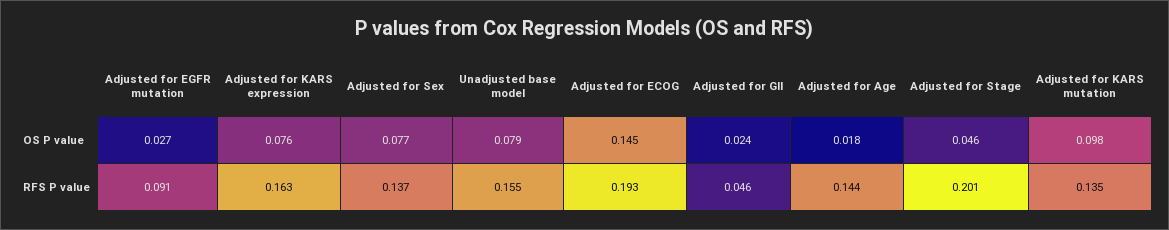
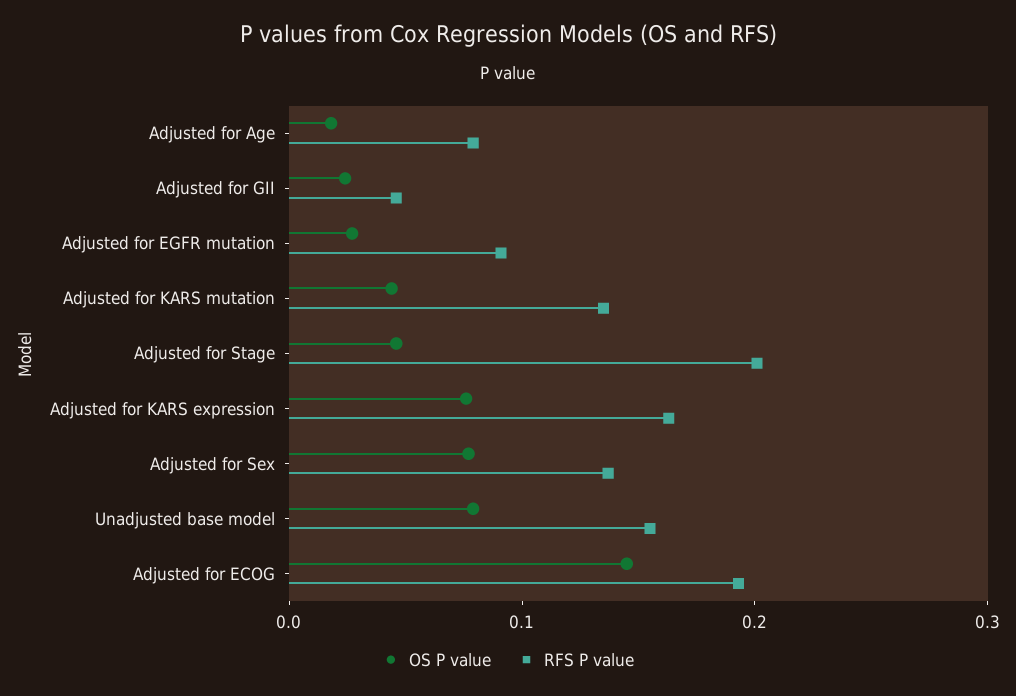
  {
    "OS P value": {
      "Adjusted for EGFR mutation": 0.027,
      "Adjusted for KARS expression": 0.076,
      "Adjusted for Sex": 0.077,
      "Unadjusted base model": 0.079,
      "Adjusted for ECOG": 0.145,
      "Adjusted for GII": 0.024,
      "Adjusted for Age": 0.018,
      "Adjusted for Stage": 0.046,
-     "Adjusted for KARS mutation": 0.098
+     "Adjusted for KARS mutation": 0.04
    },
    "RFS P value": {
      "Adjusted for EGFR mutation": 0.091,
      "Adjusted for KARS expression": 0.163,
      "Adjusted for Sex": 0.137,
      "Unadjusted base model": 0.155,
      "Adjusted for ECOG": 0.193,
      "Adjusted for GII": 0.046,
-     "Adjusted for Age": 0.144,
+     "Adjusted for Age": 0.08,
      "Adjusted for Stage": 0.201,
      "Adjusted for KARS mutation": 0.135
    }
  }

